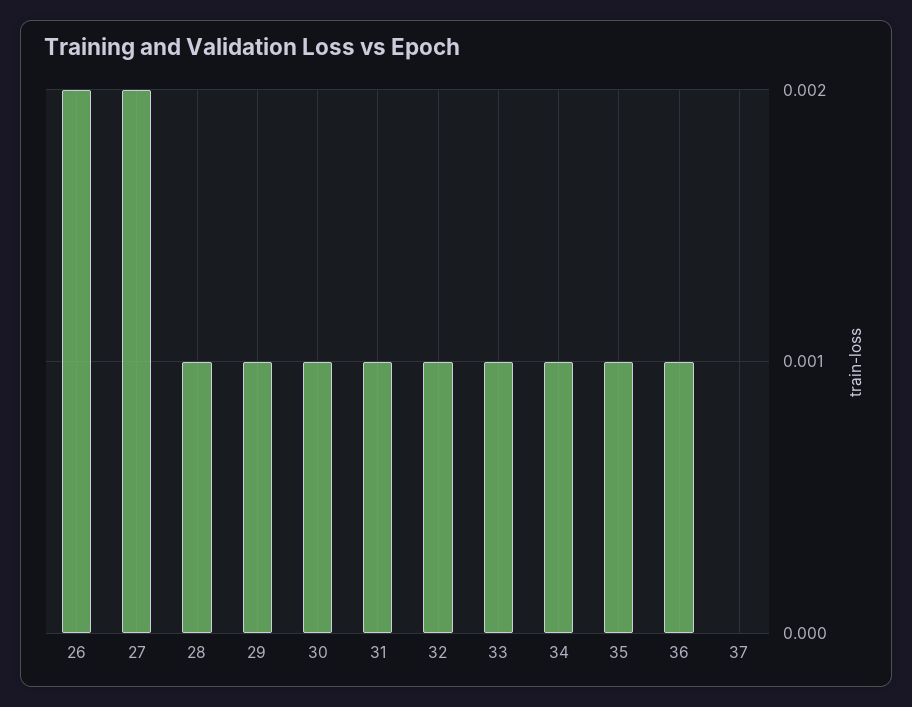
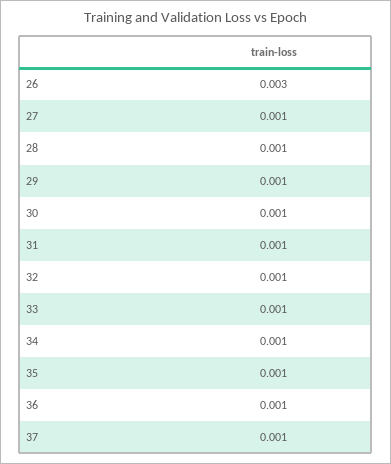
  {
-   "26": 0.002,
+   "26": 0.003,
-   "27": 0.002,
+   "27": 0.001,
    "28": 0.001,
    "29": 0.001,
    "30": 0.001,
    "31": 0.001,
    "32": 0.001,
    "33": 0.001,
    "34": 0.001,
    "35": 0.001,
    "36": 0.001,
-   "37": 0
+   "37": 0.001
  }

